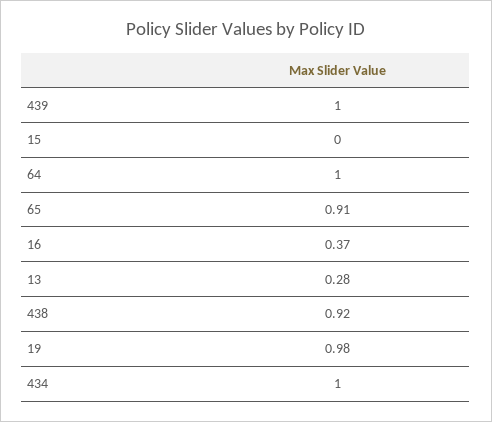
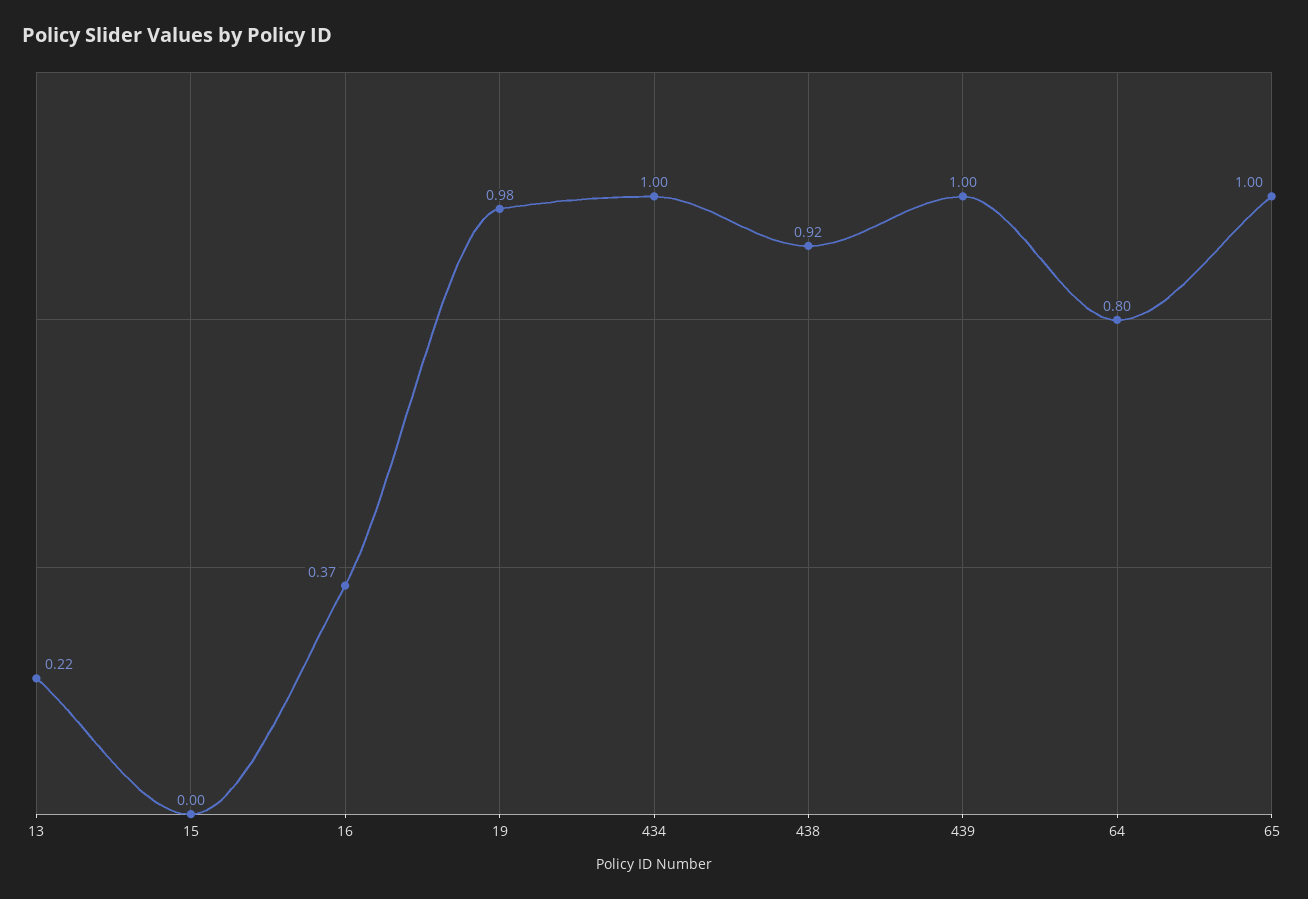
  {
    "439": 1,
    "15": 0,
-   "64": 1,
+   "64": 0.8,
-   "65": 0.91,
+   "65": 1,
    "16": 0.37,
-   "13": 0.28,
+   "13": 0.22,
    "438": 0.92,
    "19": 0.98,
    "434": 1
  }

